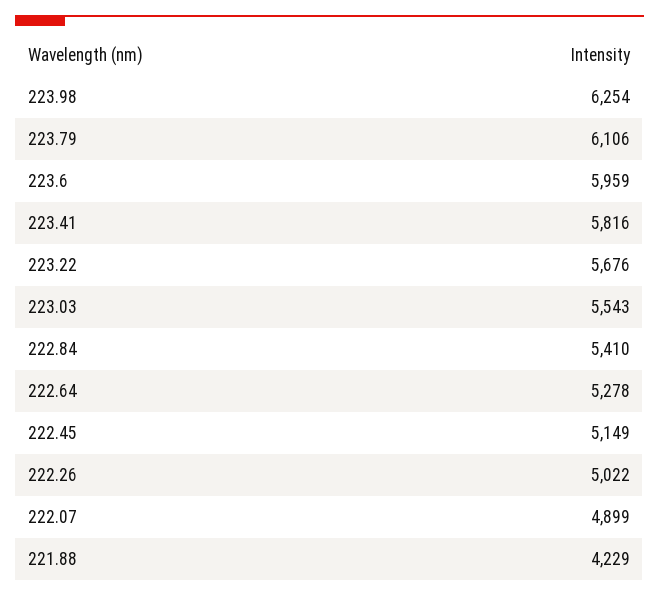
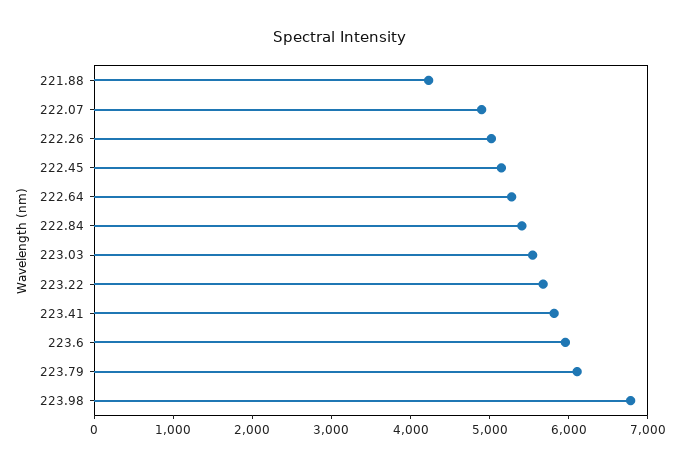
  {
-   "223.98": 6254,
+   "223.98": 6800,
    "223.79": 6106,
    "223.6": 5959,
    "223.41": 5816,
    "223.22": 5676,
    "223.03": 5543,
    "222.84": 5410,
    "222.64": 5278,
    "222.45": 5149,
    "222.26": 5022,
    "222.07": 4899,
    "221.88": 4229
  }

